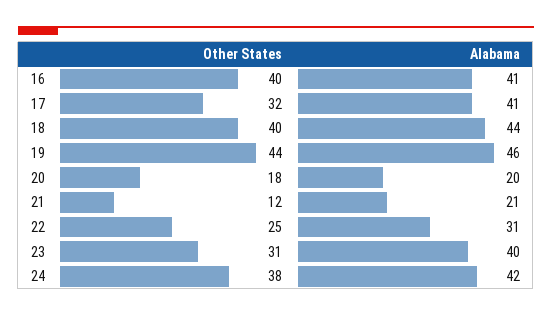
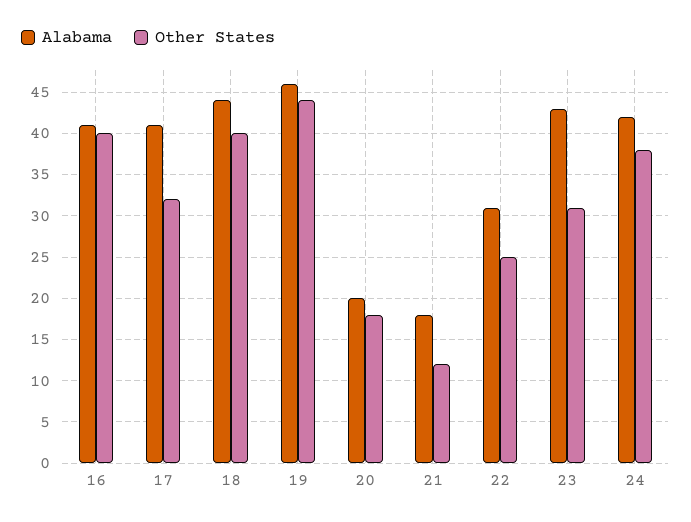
  {
    "Other States": {
      "16": 40,
      "17": 32,
      "18": 40,
      "19": 44,
      "20": 18,
      "21": 12,
      "22": 25,
      "23": 31,
      "24": 38
    },
    "Alabama": {
      "16": 41,
      "17": 41,
      "18": 44,
      "19": 46,
      "20": 20,
-     "21": 21,
+     "21": 18,
      "22": 31,
-     "23": 40,
+     "23": 43,
      "24": 42
    }
  }

